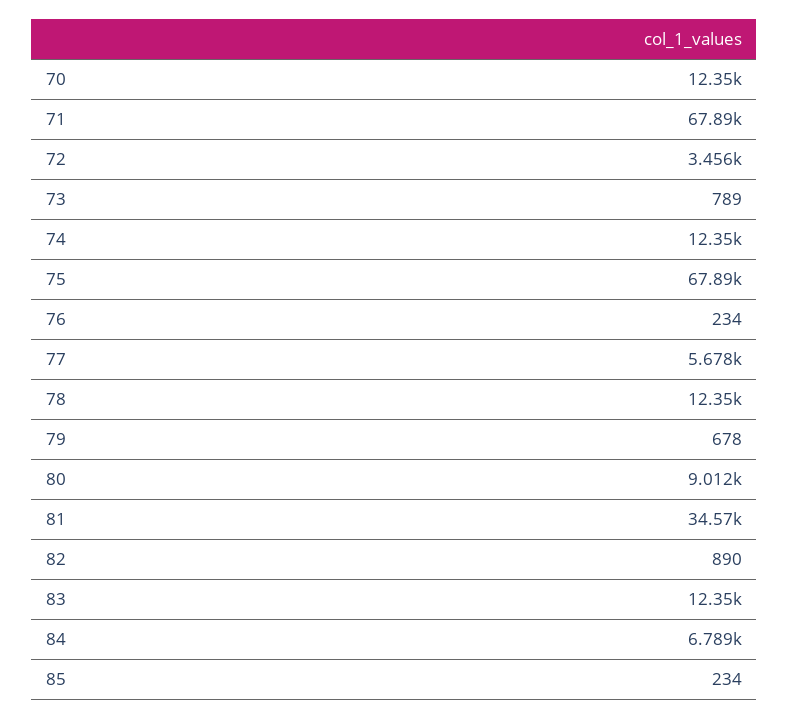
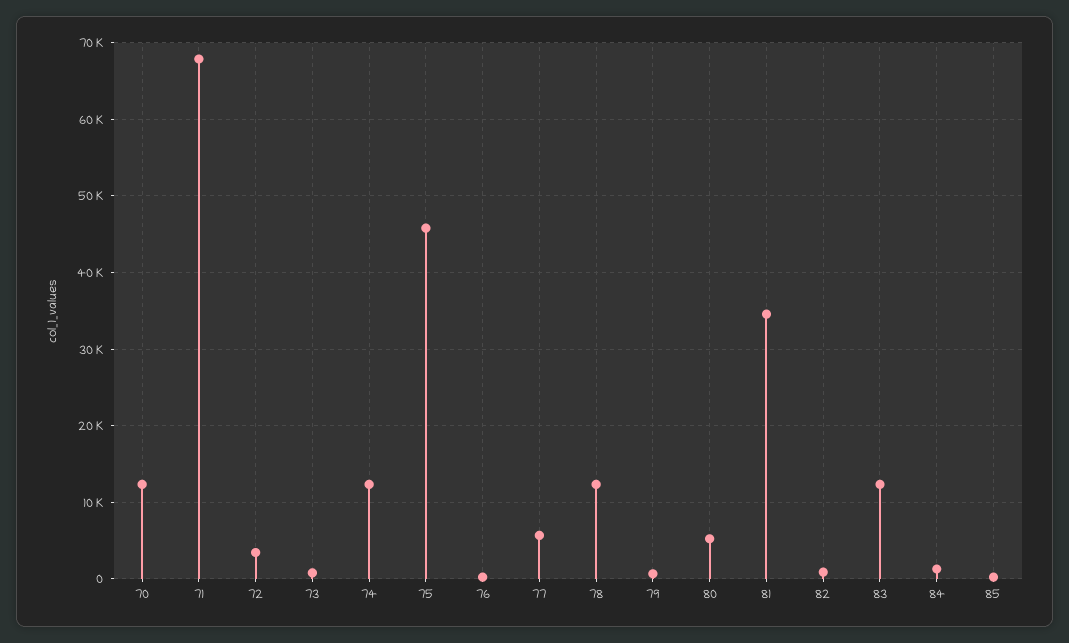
  {
    "70": 12350,
    "71": 67890,
    "72": 3456,
    "73": 789,
    "74": 12350,
-   "75": 67890,
+   "75": 46000,
    "76": 234,
    "77": 5678,
    "78": 12350,
    "79": 678,
-   "80": 9012,
+   "80": 5000,
    "81": 34570,
    "82": 890,
    "83": 12350,
-   "84": 6789,
+   "84": 1000,
    "85": 234
  }

